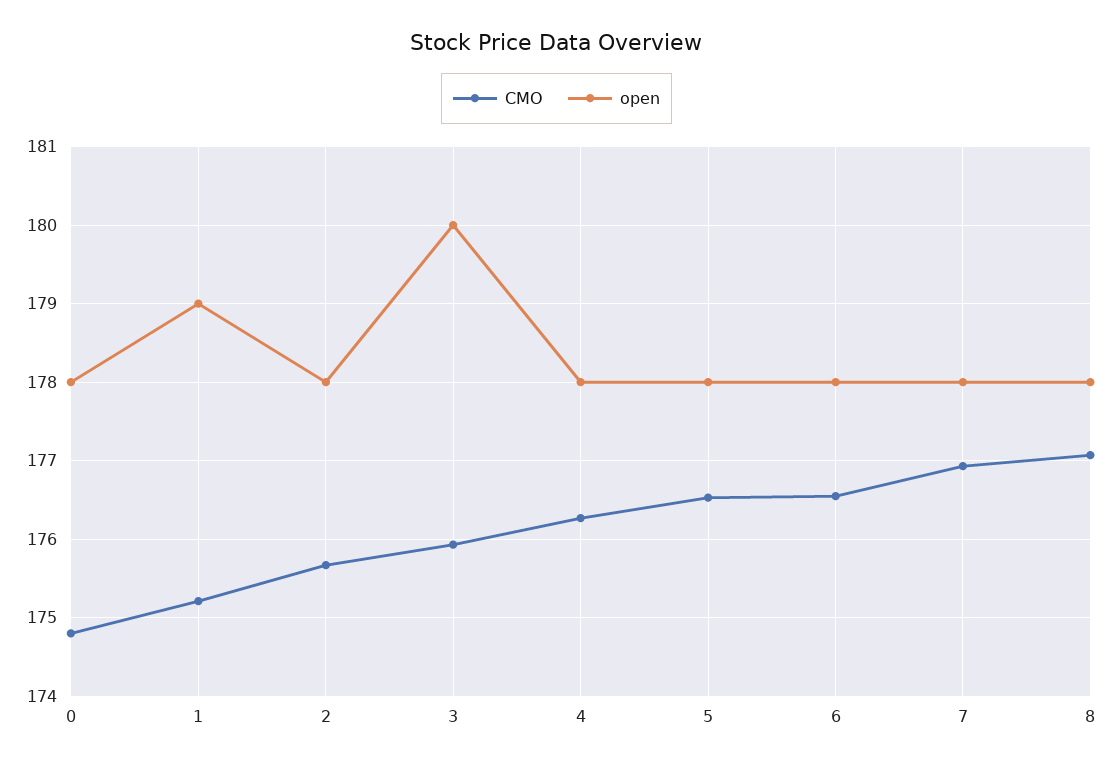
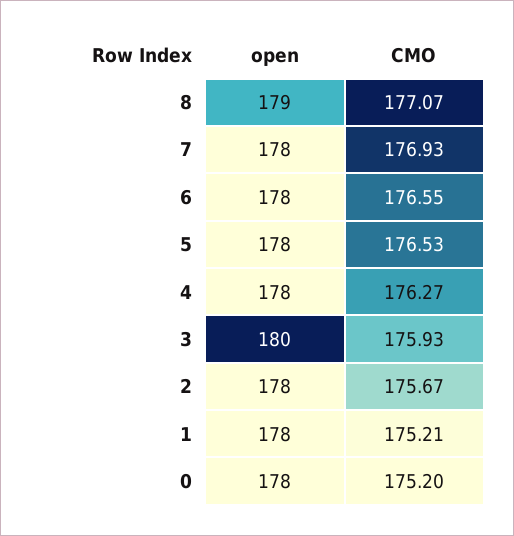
  {
    "CMO": {
-     "0": 174.8,
+     "0": 175.2,
      "1": 175.21,
      "2": 175.67,
      "3": 175.93,
      "4": 176.27,
      "5": 176.53,
      "6": 176.55,
      "7": 176.93,
      "8": 177.07
    },
    "open": {
      "0": 178,
-     "1": 179,
+     "1": 178,
      "2": 178,
      "3": 180,
      "4": 178,
      "5": 178,
      "6": 178,
      "7": 178,
-     "8": 178
+     "8": 179
    }
  }

